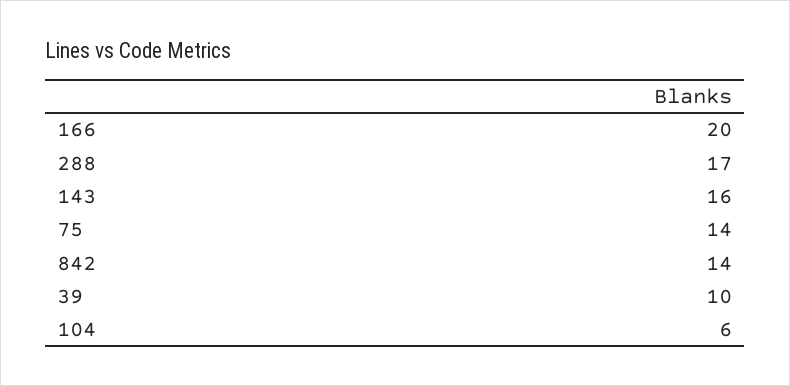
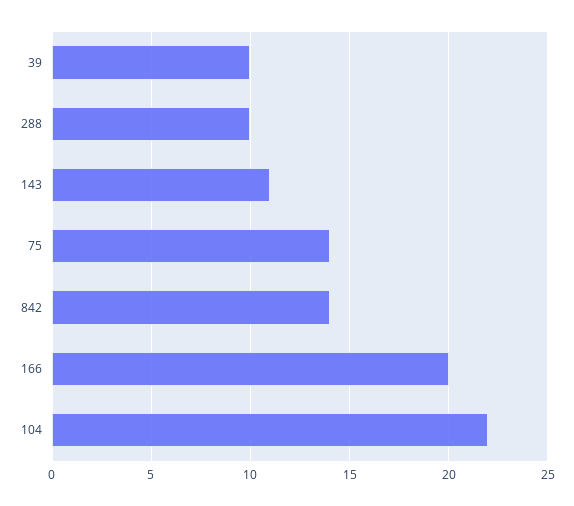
  {
    "166": 20,
-   "288": 17,
+   "288": 10,
-   "143": 16,
+   "143": 11,
    "75": 14,
    "842": 14,
    "39": 10,
-   "104": 6
+   "104": 22
  }

